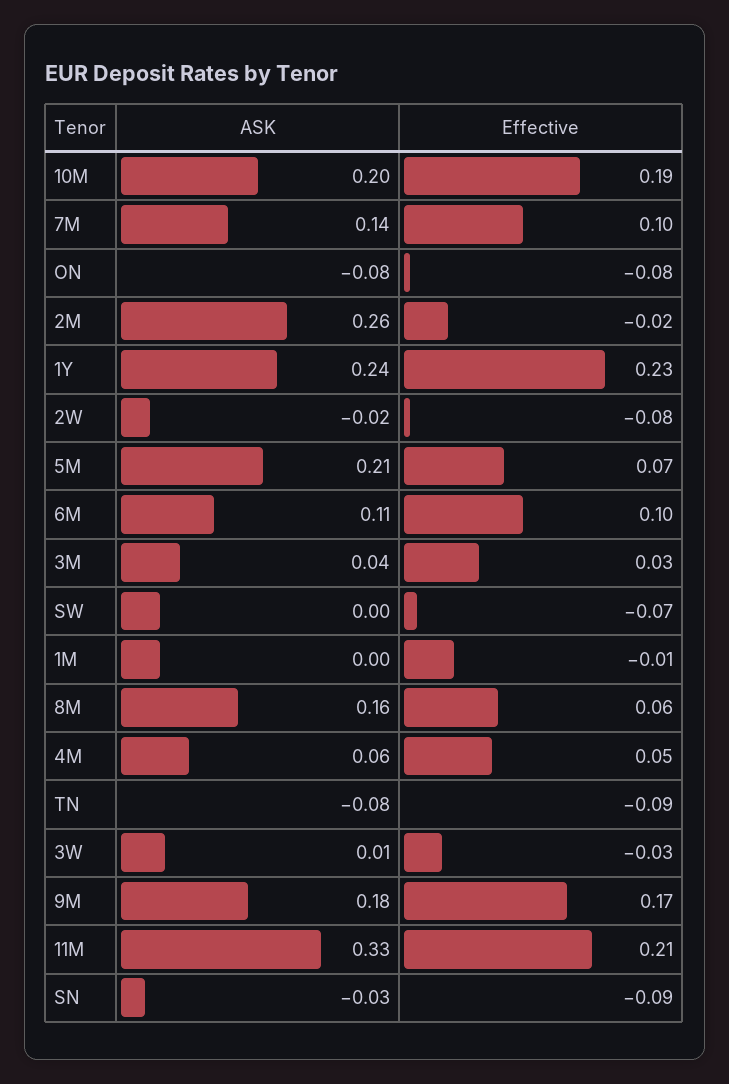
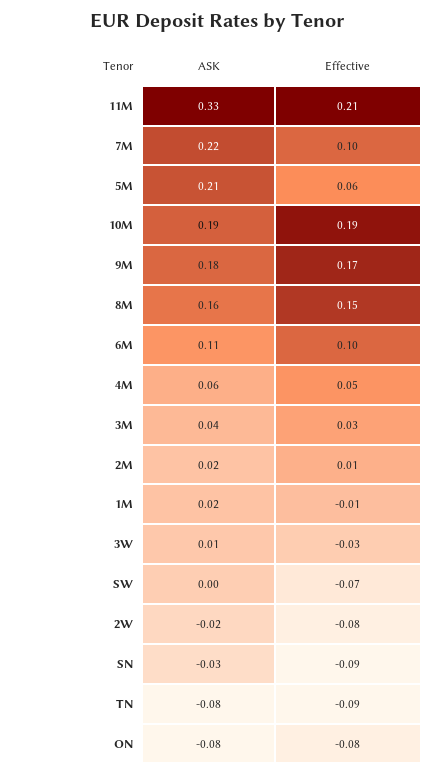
  {
    "ASK": {
-     "10M": 0.2,
+     "10M": 0.19,
-     "7M": 0.14,
+     "7M": 0.22,
      "ON": -0.08,
-     "2M": 0.26,
+     "2M": 0.02,
-     "1Y": 0.24,
      "2W": -0.02,
      "5M": 0.21,
      "6M": 0.11,
      "3M": 0.04,
      "SW": 0,
-     "1M": 0,
+     "1M": 0.02,
      "8M": 0.16,
      "4M": 0.06,
      "TN": -0.08,
      "3W": 0.01,
      "9M": 0.18,
      "11M": 0.33,
      "SN": -0.03
    },
    "Effective": {
      "10M": 0.19,
      "7M": 0.1,
      "ON": -0.08,
-     "2M": -0.02,
+     "2M": 0.01,
-     "1Y": 0.23,
      "2W": -0.08,
-     "5M": 0.07,
+     "5M": 0.06,
      "6M": 0.1,
      "3M": 0.03,
      "SW": -0.07,
      "1M": -0.01,
-     "8M": 0.06,
+     "8M": 0.15,
      "4M": 0.05,
      "TN": -0.09,
      "3W": -0.03,
      "9M": 0.17,
      "11M": 0.21,
      "SN": -0.09
    }
  }

